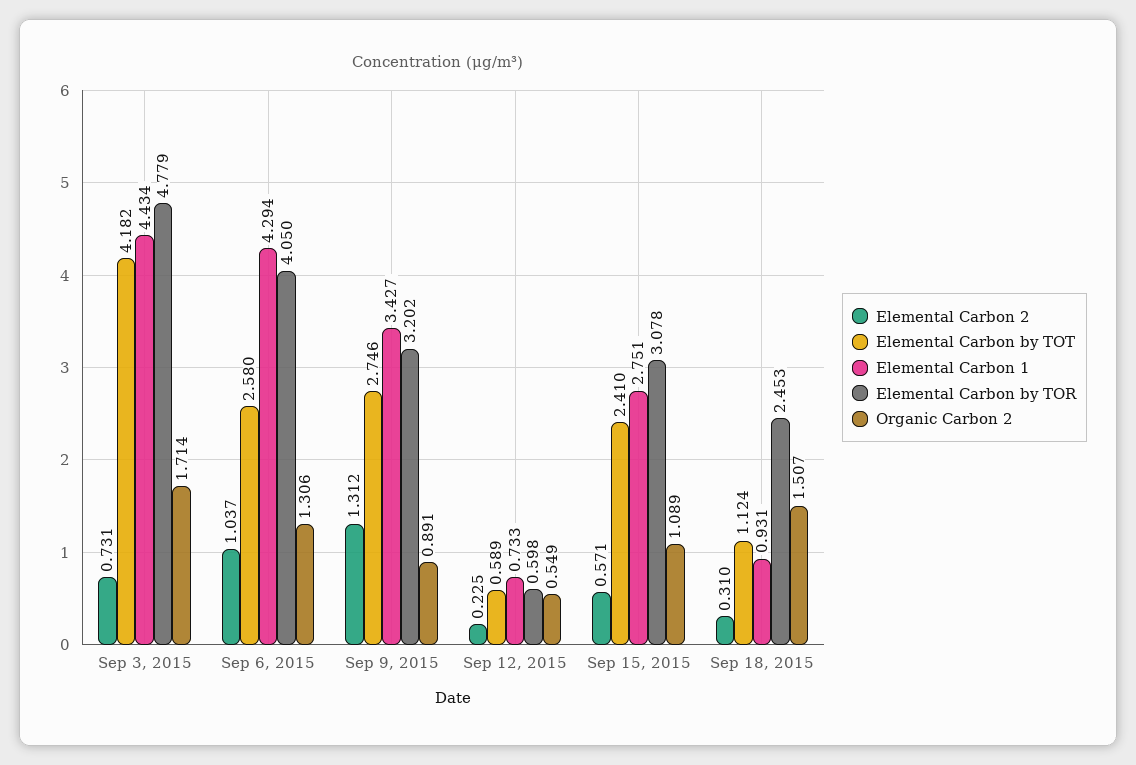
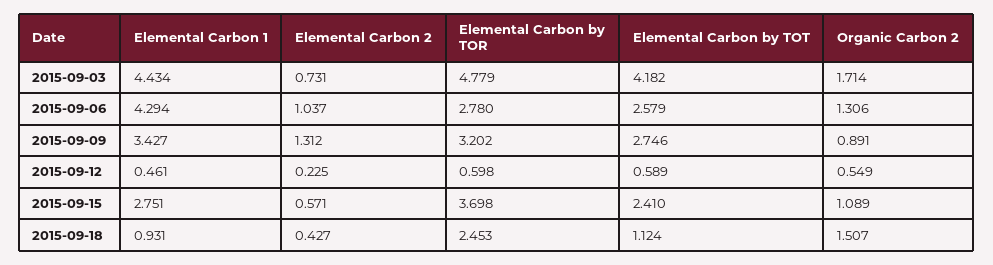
  {
    "Elemental Carbon 2": {
      "Sep 3, 2015": 0.731,
      "Sep 6, 2015": 1.037,
      "Sep 9, 2015": 1.312,
      "Sep 12, 2015": 0.225,
      "Sep 15, 2015": 0.571,
-     "Sep 18, 2015": 0.31
+     "Sep 18, 2015": 0.427
    },
    "Elemental Carbon by TOT": {
      "Sep 3, 2015": 4.182,
-     "Sep 6, 2015": 2.58,
+     "Sep 6, 2015": 2.579,
      "Sep 9, 2015": 2.746,
      "Sep 12, 2015": 0.589,
      "Sep 15, 2015": 2.41,
      "Sep 18, 2015": 1.124
    },
    "Elemental Carbon 1": {
      "Sep 3, 2015": 4.434,
      "Sep 6, 2015": 4.294,
      "Sep 9, 2015": 3.427,
-     "Sep 12, 2015": 0.733,
+     "Sep 12, 2015": 0.461,
      "Sep 15, 2015": 2.751,
      "Sep 18, 2015": 0.931
    },
    "Elemental Carbon by TOR": {
      "Sep 3, 2015": 4.779,
-     "Sep 6, 2015": 4.05,
+     "Sep 6, 2015": 2.78,
      "Sep 9, 2015": 3.202,
      "Sep 12, 2015": 0.598,
-     "Sep 15, 2015": 3.078,
+     "Sep 15, 2015": 3.698,
      "Sep 18, 2015": 2.453
    },
    "Organic Carbon 2": {
      "Sep 3, 2015": 1.714,
      "Sep 6, 2015": 1.306,
      "Sep 9, 2015": 0.891,
      "Sep 12, 2015": 0.549,
      "Sep 15, 2015": 1.089,
      "Sep 18, 2015": 1.507
    }
  }

